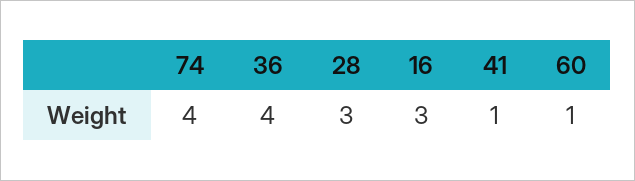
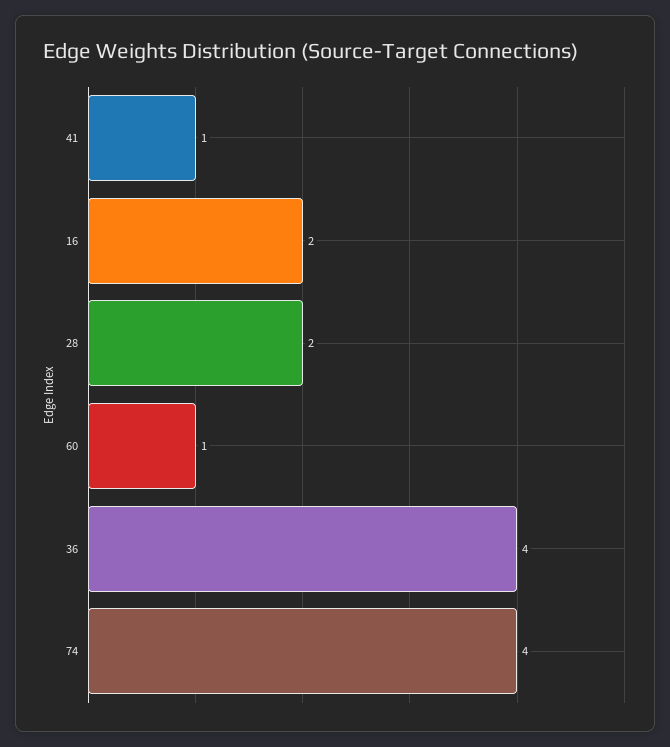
  {
    "74": 4,
    "36": 4,
-   "28": 3,
+   "28": 2,
-   "16": 3,
+   "16": 2,
    "41": 1,
    "60": 1
  }

